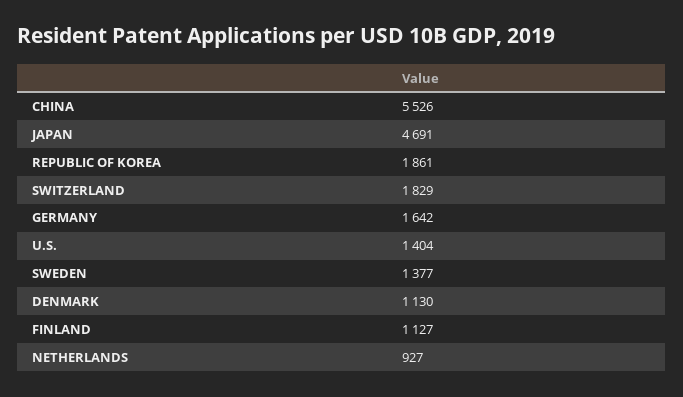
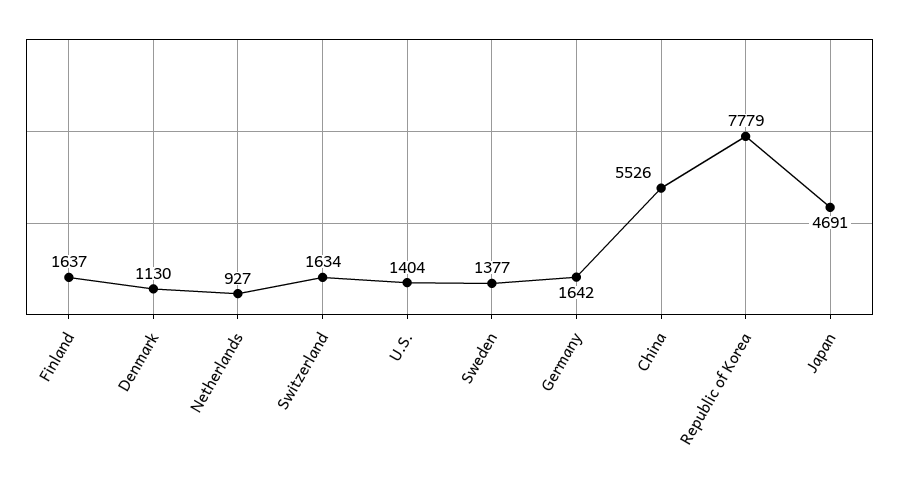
  {
    "CHINA": 5526,
    "JAPAN": 4691,
-   "REPUBLIC OF KOREA": 1861,
+   "REPUBLIC OF KOREA": 7779,
-   "SWITZERLAND": 1829,
+   "SWITZERLAND": 1634,
    "GERMANY": 1642,
    "U.S.": 1404,
    "SWEDEN": 1377,
    "DENMARK": 1130,
-   "FINLAND": 1127,
+   "FINLAND": 1637,
    "NETHERLANDS": 927
  }

